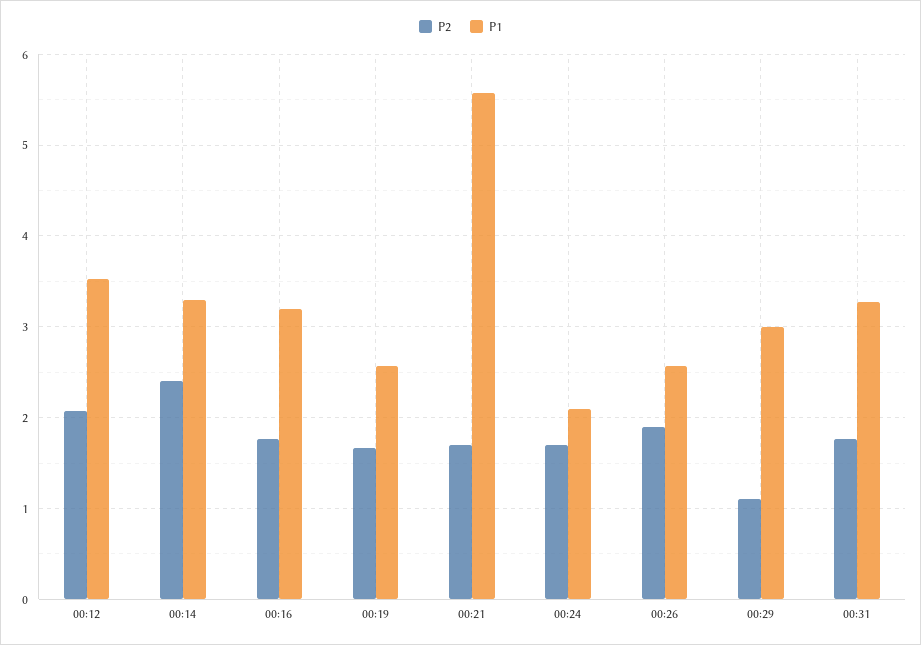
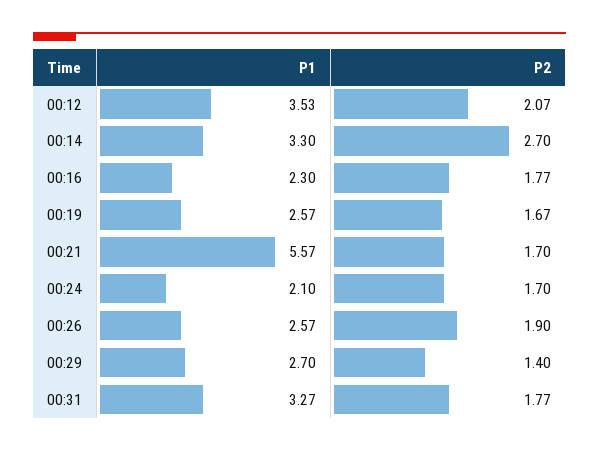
  {
    "P2": {
      "00:12": 2.07,
-     "00:14": 2.4,
+     "00:14": 2.7,
      "00:16": 1.77,
      "00:19": 1.67,
      "00:21": 1.7,
      "00:24": 1.7,
      "00:26": 1.9,
-     "00:29": 1.1,
+     "00:29": 1.4,
      "00:31": 1.77
    },
    "P1": {
      "00:12": 3.53,
      "00:14": 3.3,
-     "00:16": 3.2,
+     "00:16": 2.3,
      "00:19": 2.57,
      "00:21": 5.57,
      "00:24": 2.1,
      "00:26": 2.57,
-     "00:29": 3,
+     "00:29": 2.7,
      "00:31": 3.27
    }
  }

